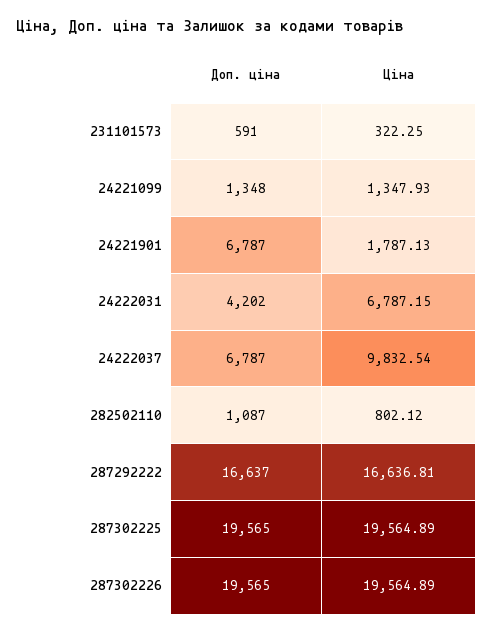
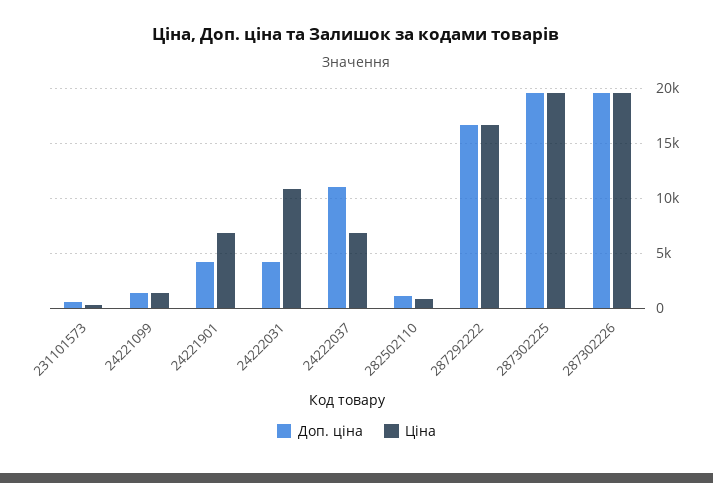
  {
    "Доп. ціна": {
      "231101573": 591,
      "24221099": 1348,
-     "24221901": 6787,
+     "24221901": 4000,
      "24222031": 4202,
-     "24222037": 6787,
+     "24222037": 11000,
      "282502110": 1087,
      "287292222": 16637,
      "287302225": 19565,
      "287302226": 19565
    },
    "Ціна": {
      "231101573": 322.25,
      "24221099": 1347.93,
-     "24221901": 1787.13,
+     "24221901": 7000,
-     "24222031": 6787.15,
+     "24222031": 11000,
-     "24222037": 9832.54,
+     "24222037": 7000,
      "282502110": 802.12,
      "287292222": 16636.81,
      "287302225": 19564.89,
      "287302226": 19564.89
    }
  }

